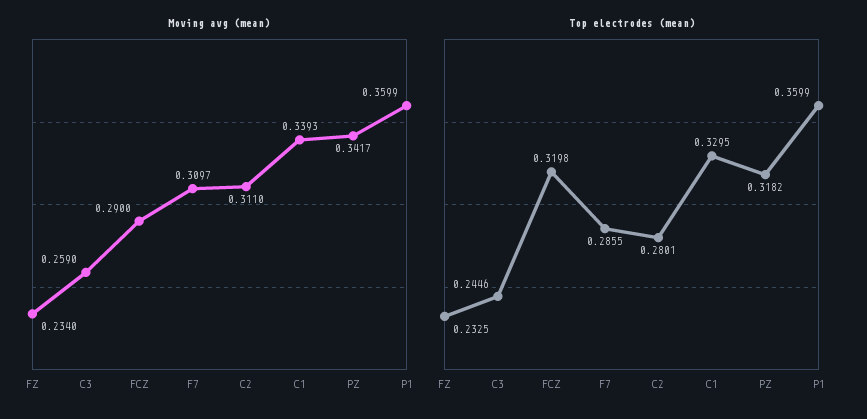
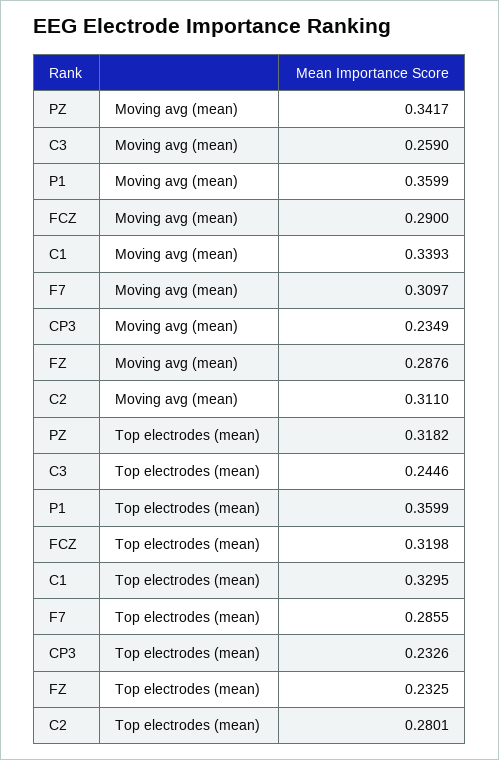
  {
    "Moving avg (mean)": {
-     "FZ": 0.234,
+     "FZ": 0.2876,
      "C3": 0.259,
      "FCZ": 0.29,
      "F7": 0.3097,
      "C2": 0.311,
      "C1": 0.3393,
      "PZ": 0.3417,
-     "P1": 0.3599
+     "P1": 0.3599,
+     "CP3": 0.2349
    },
    "Top electrodes (mean)": {
      "FZ": 0.2325,
      "C3": 0.2446,
      "FCZ": 0.3198,
      "F7": 0.2855,
      "C2": 0.2801,
      "C1": 0.3295,
      "PZ": 0.3182,
-     "P1": 0.3599
+     "P1": 0.3599,
+     "CP3": 0.2326
    }
  }

